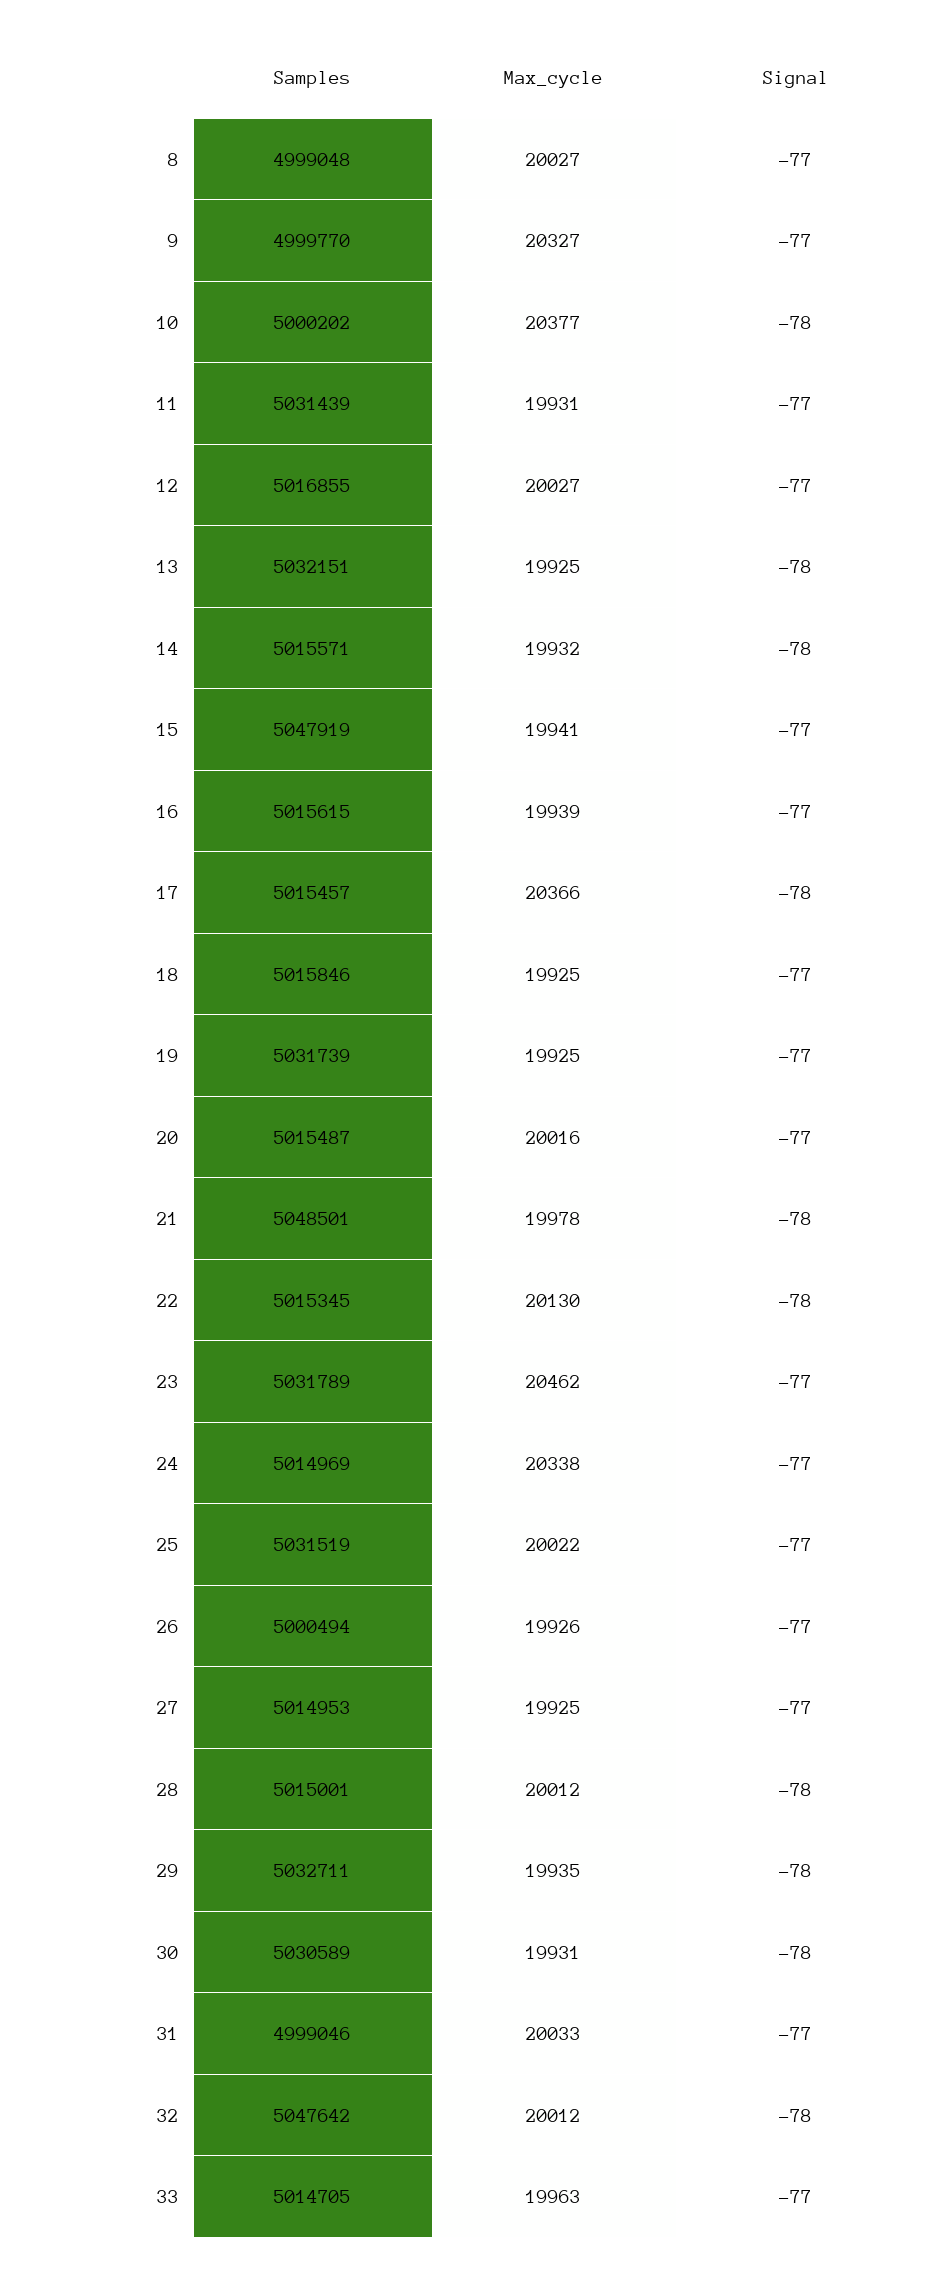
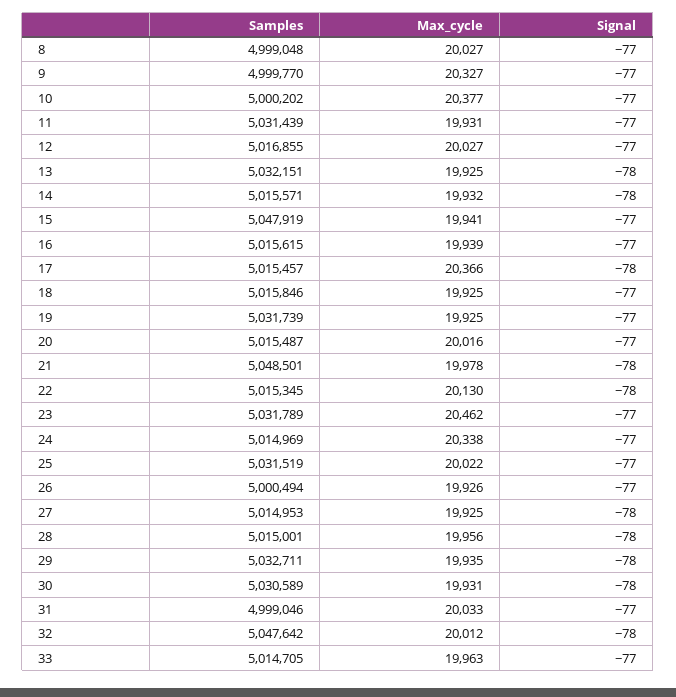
  {
    "Samples": {
      "8": 4999048,
      "9": 4999770,
      "10": 5000202,
      "11": 5031439,
      "12": 5016855,
      "13": 5032151,
      "14": 5015571,
      "15": 5047919,
      "16": 5015615,
      "17": 5015457,
      "18": 5015846,
      "19": 5031739,
      "20": 5015487,
      "21": 5048501,
      "22": 5015345,
      "23": 5031789,
      "24": 5014969,
      "25": 5031519,
      "26": 5000494,
      "27": 5014953,
      "28": 5015001,
      "29": 5032711,
      "30": 5030589,
      "31": 4999046,
      "32": 5047642,
      "33": 5014705
    },
    "Max_cycle": {
      "8": 20027,
      "9": 20327,
      "10": 20377,
      "11": 19931,
      "12": 20027,
      "13": 19925,
      "14": 19932,
      "15": 19941,
      "16": 19939,
      "17": 20366,
      "18": 19925,
      "19": 19925,
      "20": 20016,
      "21": 19978,
      "22": 20130,
      "23": 20462,
      "24": 20338,
      "25": 20022,
      "26": 19926,
      "27": 19925,
-     "28": 20012,
+     "28": 19956,
      "29": 19935,
      "30": 19931,
      "31": 20033,
      "32": 20012,
      "33": 19963
    },
    "Signal": {
      "8": -77,
      "9": -77,
-     "10": -78,
+     "10": -77,
      "11": -77,
      "12": -77,
      "13": -78,
      "14": -78,
      "15": -77,
      "16": -77,
      "17": -78,
      "18": -77,
      "19": -77,
      "20": -77,
      "21": -78,
      "22": -78,
      "23": -77,
      "24": -77,
      "25": -77,
      "26": -77,
-     "27": -77,
+     "27": -78,
      "28": -78,
      "29": -78,
      "30": -78,
      "31": -77,
      "32": -78,
      "33": -77
    }
  }

